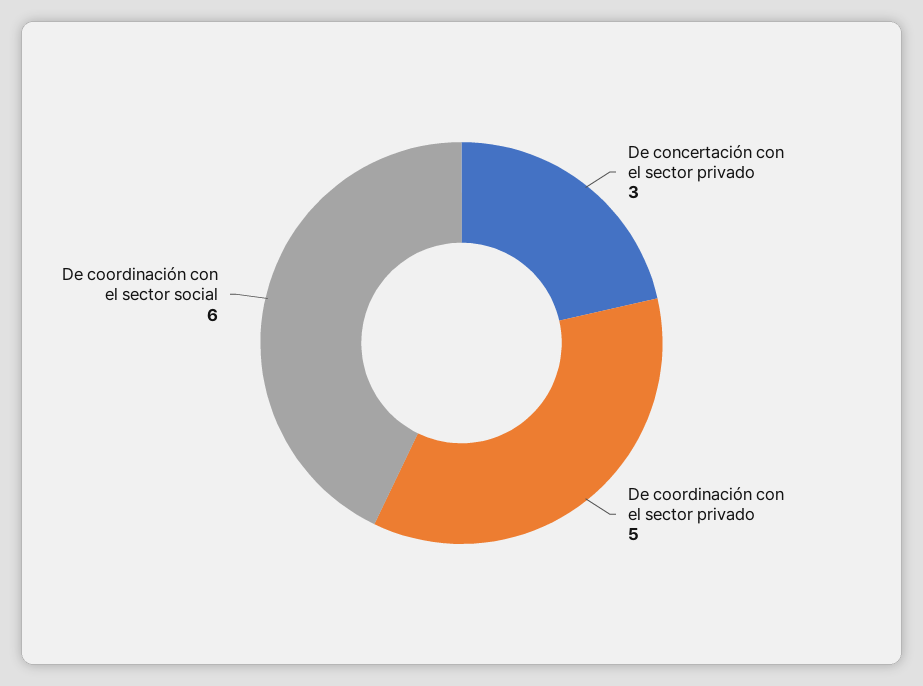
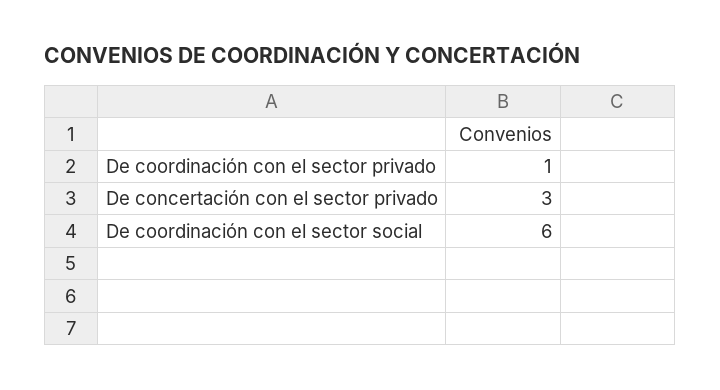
  {
    "De concertación con el sector privado": 3,
-   "De coordinación con el sector privado": 5,
+   "De coordinación con el sector privado": 1,
    "De coordinación con el sector social": 6
  }

